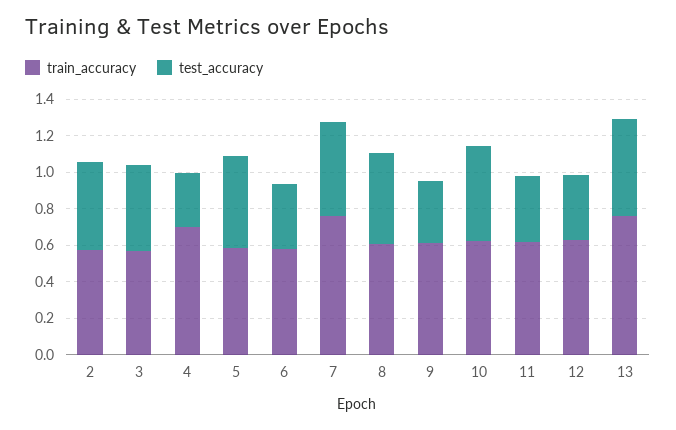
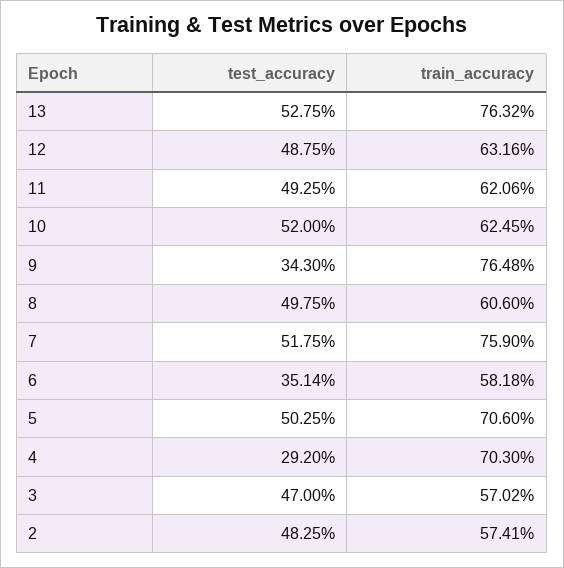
  {
    "train_accuracy": {
      "2": 0.5741,
      "3": 0.5702,
      "4": 0.703,
-     "5": 0.6,
+     "5": 0.706,
      "6": 0.5818,
      "7": 0.759,
      "8": 0.606,
-     "9": 0.6,
+     "9": 0.7648,
      "10": 0.6245,
      "11": 0.6206,
      "12": 0.6316,
      "13": 0.7632
    },
    "test_accuracy": {
      "2": 0.4825,
      "3": 0.47,
      "4": 0.292,
      "5": 0.5025,
      "6": 0.3514,
      "7": 0.5175,
      "8": 0.4975,
      "9": 0.343,
      "10": 0.52,
-     "11": 0.35,
+     "11": 0.4925,
-     "12": 0.35,
+     "12": 0.4875,
      "13": 0.5275
    }
  }

